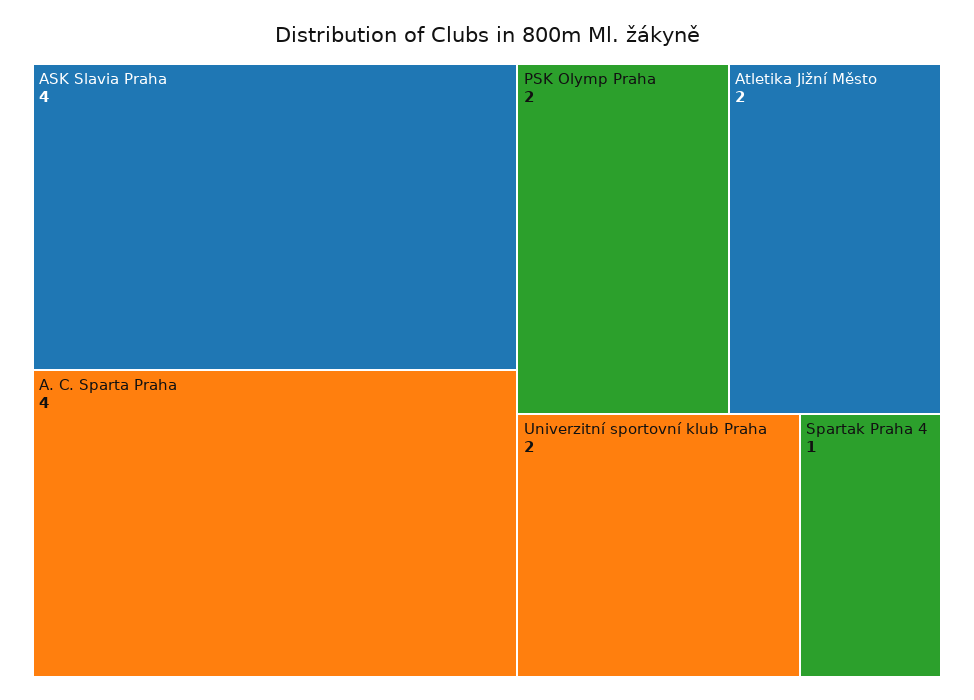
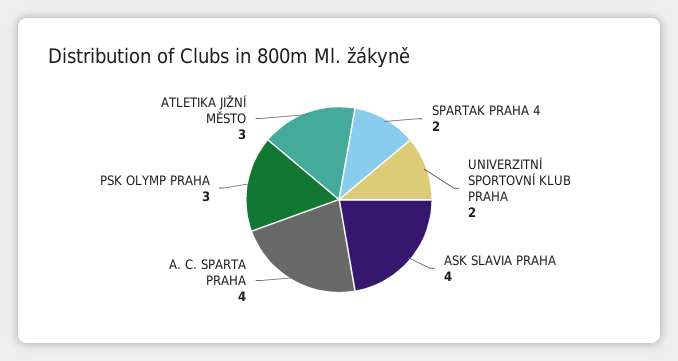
  {
    "ASK Slavia Praha": 4,
    "A. C. Sparta Praha": 4,
-   "PSK Olymp Praha": 2,
+   "PSK Olymp Praha": 3,
-   "Atletika Jižní Město": 2,
+   "Atletika Jižní Město": 3,
    "Univerzitní sportovní klub Praha": 2,
-   "Spartak Praha 4": 1
+   "Spartak Praha 4": 2
  }

